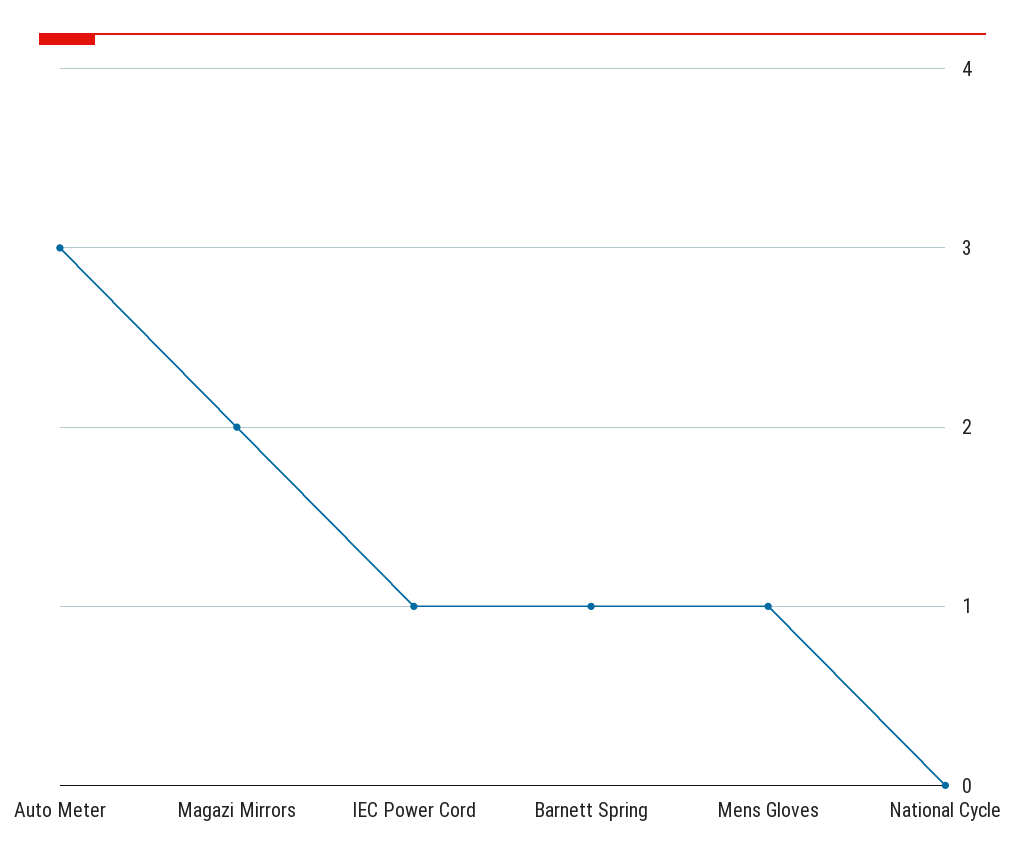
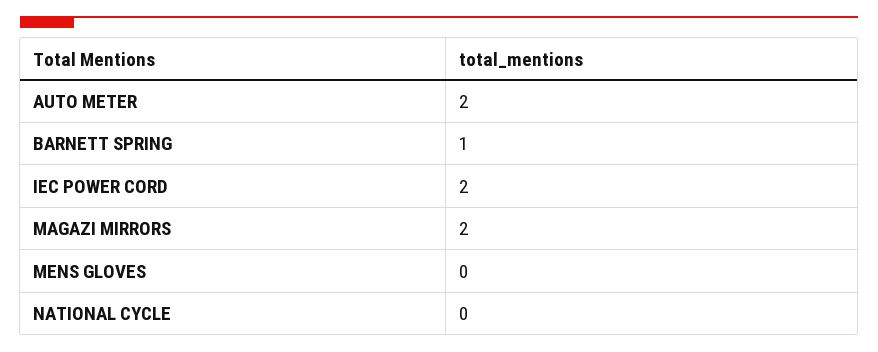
  {
-   "Auto Meter": 3,
+   "Auto Meter": 2,
    "Magazi Mirrors": 2,
-   "IEC Power Cord": 1,
+   "IEC Power Cord": 2,
    "Barnett Spring": 1,
-   "Mens Gloves": 1,
+   "Mens Gloves": 0,
    "National Cycle": 0
  }

